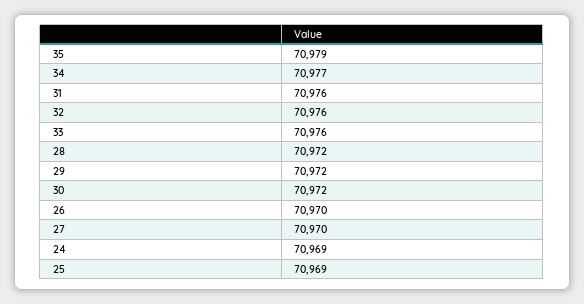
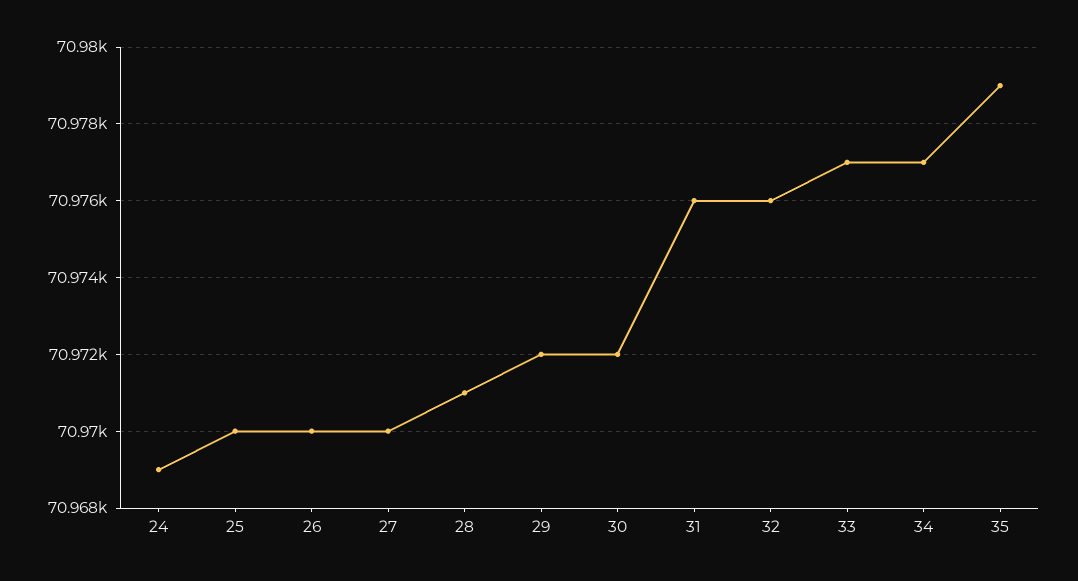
  {
    "35": 70979,
    "34": 70977,
    "31": 70976,
    "32": 70976,
-   "33": 70976,
+   "33": 70977,
-   "28": 70972,
+   "28": 70971,
    "29": 70972,
    "30": 70972,
    "26": 70970,
    "27": 70970,
    "24": 70969,
-   "25": 70969
+   "25": 70970
  }

